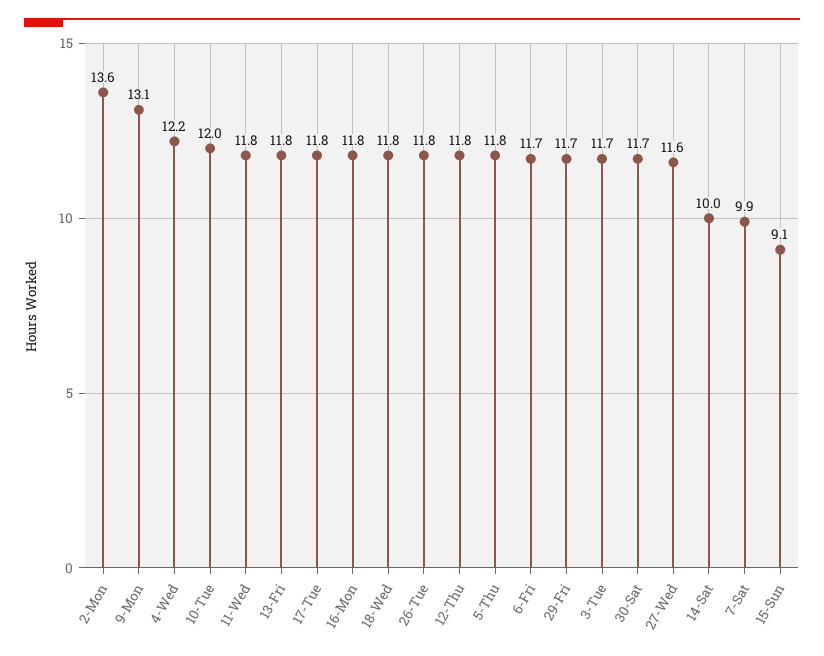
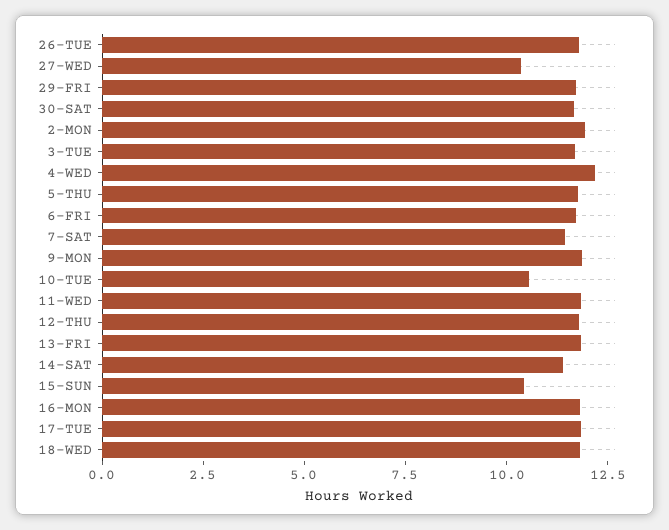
  {
-   "2-Mon": 13.6,
+   "2-Mon": 12,
-   "9-Mon": 13.1,
+   "9-Mon": 12,
    "4-Wed": 12.2,
-   "10-Tue": 12,
+   "10-Tue": 10.5,
    "11-Wed": 11.8,
    "13-Fri": 11.8,
    "17-Tue": 11.8,
    "16-Mon": 11.8,
    "18-Wed": 11.8,
    "26-Tue": 11.8,
    "12-Thu": 11.8,
    "5-Thu": 11.8,
    "6-Fri": 11.7,
    "29-Fri": 11.7,
    "3-Tue": 11.7,
    "30-Sat": 11.7,
-   "27-Wed": 11.6,
+   "27-Wed": 10.5,
-   "14-Sat": 10,
+   "14-Sat": 11.5,
-   "7-Sat": 9.9,
+   "7-Sat": 11.5,
-   "15-Sun": 9.1
+   "15-Sun": 10.5
  }

